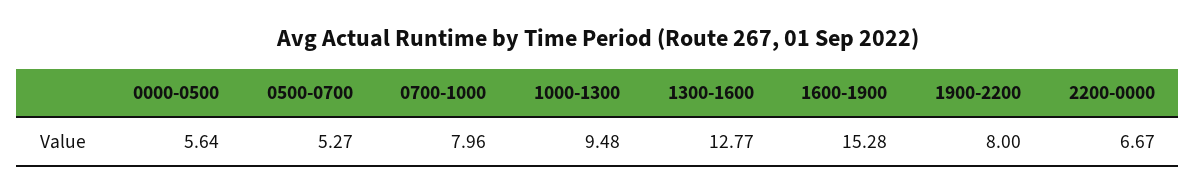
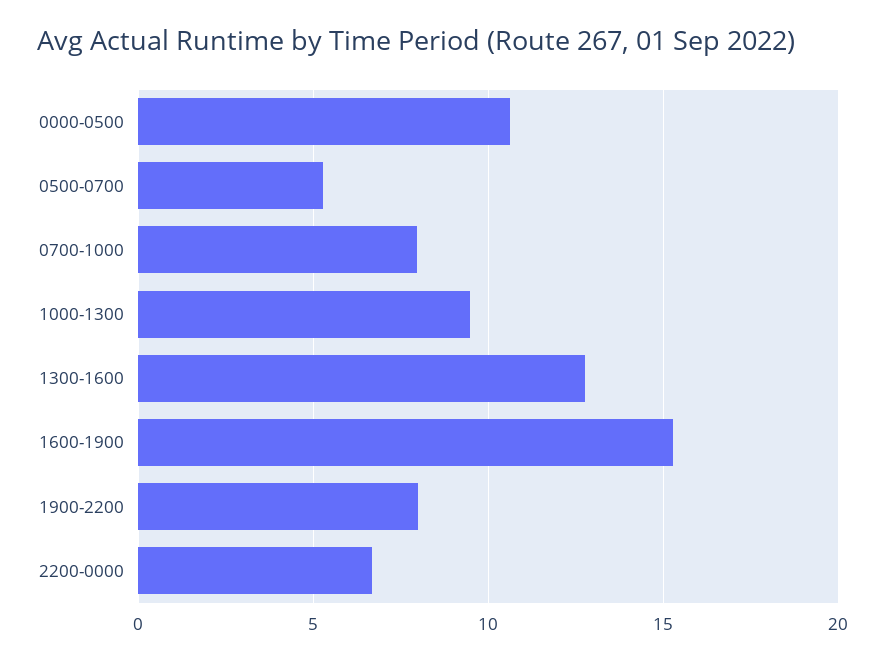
  {
-   "0000-0500": 5.64,
+   "0000-0500": 10.5,
    "0500-0700": 5.27,
    "0700-1000": 7.96,
    "1000-1300": 9.48,
    "1300-1600": 12.77,
    "1600-1900": 15.28,
    "1900-2200": 8,
    "2200-0000": 6.67
  }

